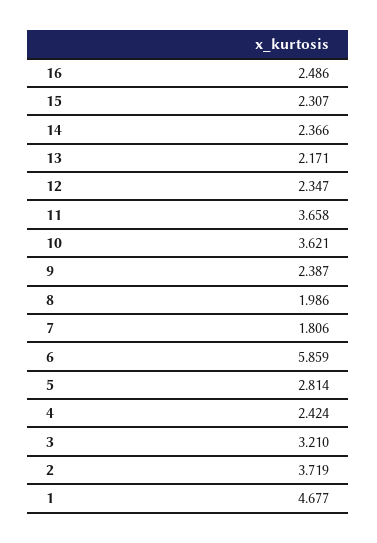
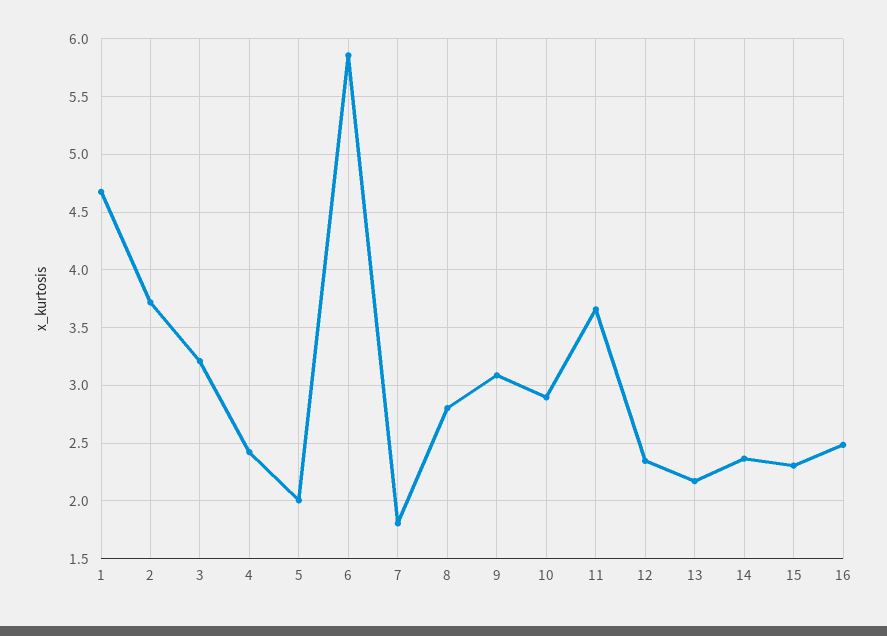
  {
    "16": 2.486,
    "15": 2.307,
    "14": 2.366,
    "13": 2.171,
    "12": 2.347,
    "11": 3.658,
-   "10": 3.621,
+   "10": 2.9,
-   "9": 2.387,
+   "9": 3.1,
-   "8": 1.986,
+   "8": 2.8,
    "7": 1.806,
    "6": 5.859,
-   "5": 2.814,
+   "5": 2,
    "4": 2.424,
    "3": 3.21,
    "2": 3.719,
    "1": 4.677
  }

